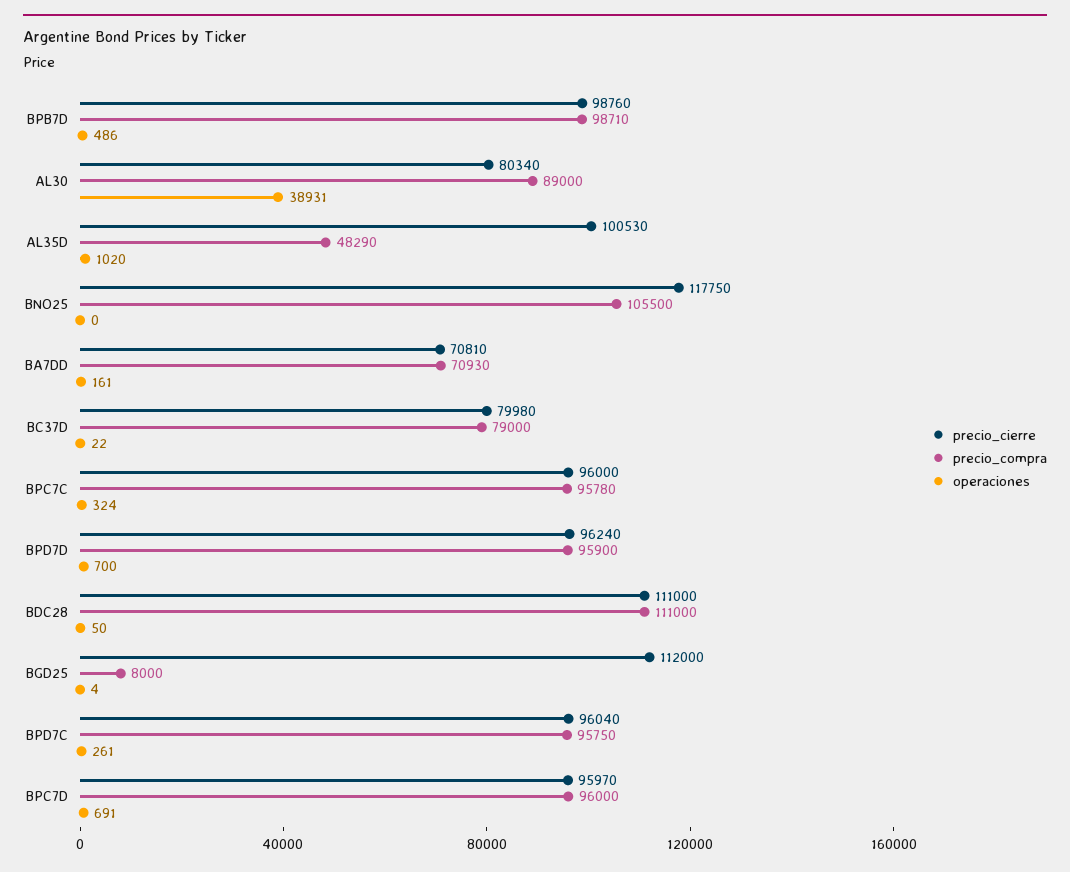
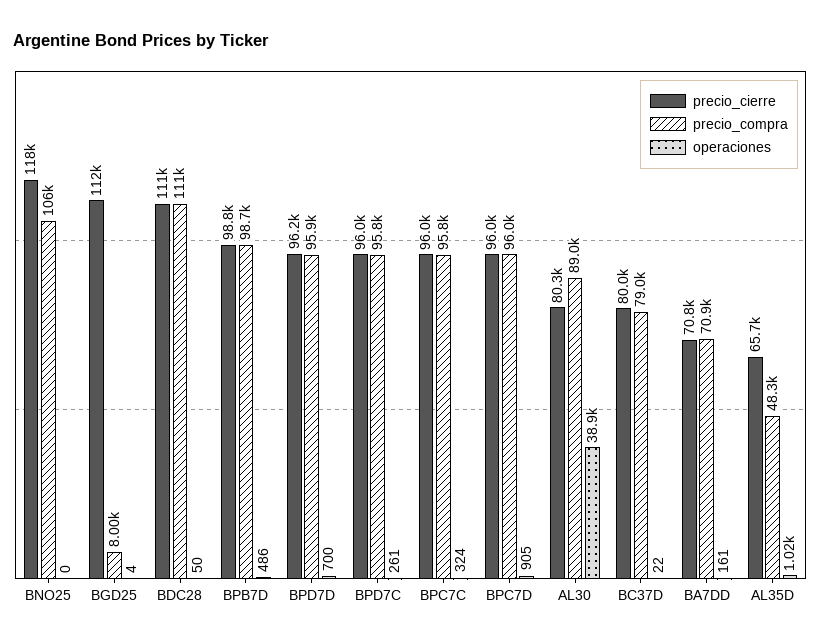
  {
    "precio_cierre": {
      "BPB7D": 98760,
      "AL30": 80340,
-     "AL35D": 100530,
+     "AL35D": 65700,
      "BNO25": 117750,
      "BA7DD": 70810,
      "BC37D": 79980,
      "BPC7C": 96000,
      "BPD7D": 96240,
      "BDC28": 111000,
      "BGD25": 112000,
      "BPD7C": 96040,
      "BPC7D": 95970
    },
    "precio_compra": {
      "BPB7D": 98710,
      "AL30": 89000,
      "AL35D": 48290,
      "BNO25": 105500,
      "BA7DD": 70930,
      "BC37D": 79000,
      "BPC7C": 95780,
      "BPD7D": 95900,
      "BDC28": 111000,
      "BGD25": 8000,
      "BPD7C": 95750,
      "BPC7D": 96000
    },
    "operaciones": {
      "BPB7D": 486,
      "AL30": 38931,
      "AL35D": 1020,
      "BNO25": 0,
      "BA7DD": 161,
      "BC37D": 22,
      "BPC7C": 324,
      "BPD7D": 700,
      "BDC28": 50,
      "BGD25": 4,
      "BPD7C": 261,
-     "BPC7D": 691
+     "BPC7D": 905
    }
  }

